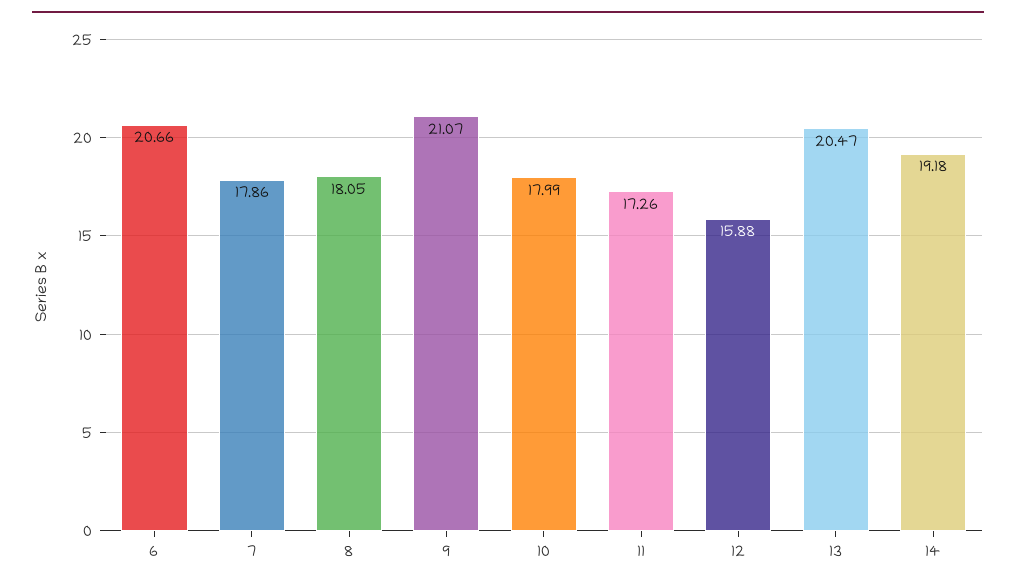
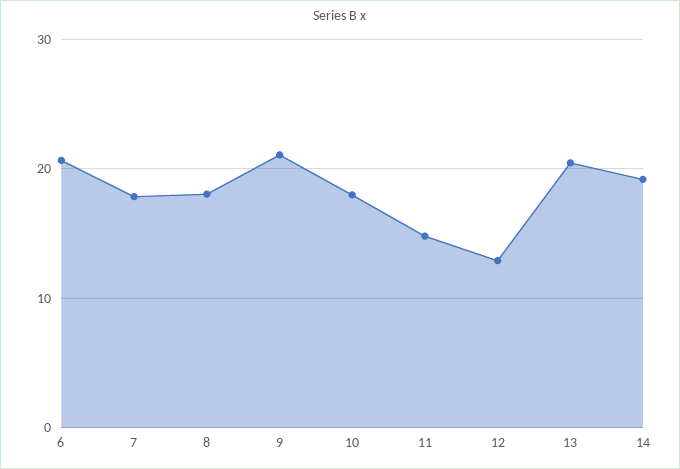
  {
    "6": 20.66,
    "7": 17.86,
    "8": 18.05,
    "9": 21.07,
    "10": 17.99,
-   "11": 17.26,
+   "11": 15,
-   "12": 15.88,
+   "12": 13,
    "13": 20.47,
    "14": 19.18
  }

